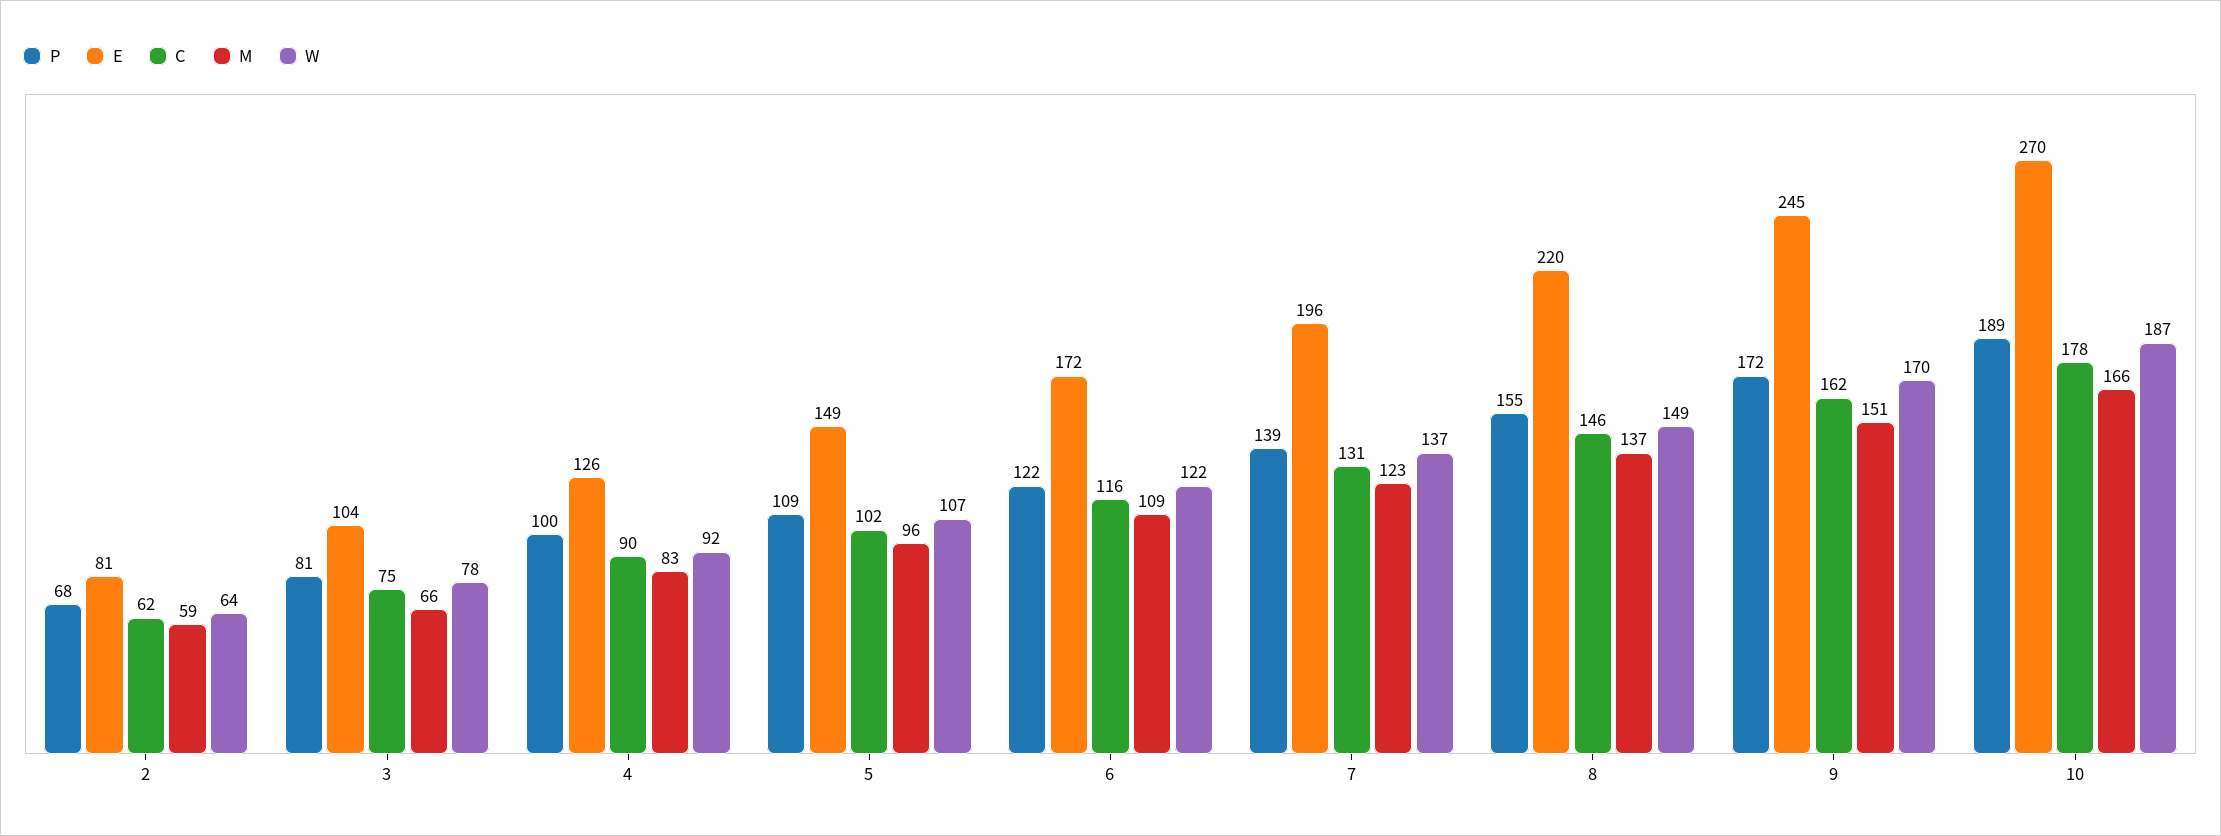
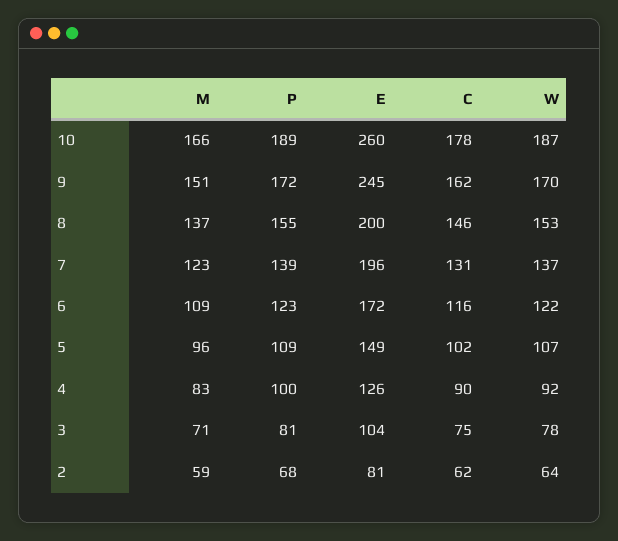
  {
    "P": {
      "2": 68,
      "3": 81,
      "4": 100,
      "5": 109,
-     "6": 122,
+     "6": 123,
      "7": 139,
      "8": 155,
      "9": 172,
      "10": 189
    },
    "E": {
      "2": 81,
      "3": 104,
      "4": 126,
      "5": 149,
      "6": 172,
      "7": 196,
-     "8": 220,
+     "8": 200,
      "9": 245,
-     "10": 270
+     "10": 260
    },
    "C": {
      "2": 62,
      "3": 75,
      "4": 90,
      "5": 102,
      "6": 116,
      "7": 131,
      "8": 146,
      "9": 162,
      "10": 178
    },
    "M": {
      "2": 59,
-     "3": 66,
+     "3": 71,
      "4": 83,
      "5": 96,
      "6": 109,
      "7": 123,
      "8": 137,
      "9": 151,
      "10": 166
    },
    "W": {
      "2": 64,
      "3": 78,
      "4": 92,
      "5": 107,
      "6": 122,
      "7": 137,
-     "8": 149,
+     "8": 153,
      "9": 170,
      "10": 187
    }
  }

